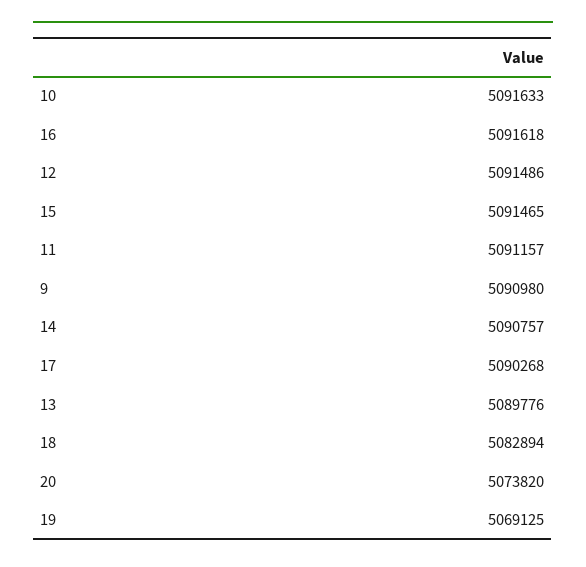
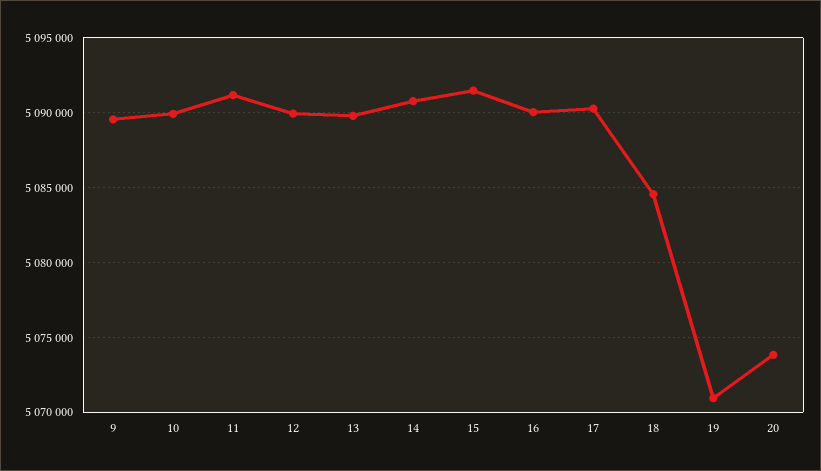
  {
-   "10": 5091633,
+   "10": 5090000,
-   "16": 5091618,
+   "16": 5090000,
-   "12": 5091486,
+   "12": 5090000,
    "15": 5091465,
    "11": 5091157,
-   "9": 5090980,
+   "9": 5089500,
    "14": 5090757,
    "17": 5090268,
    "13": 5089776,
-   "18": 5082894,
+   "18": 5084500,
    "20": 5073820,
-   "19": 5069125
+   "19": 5071000
  }

